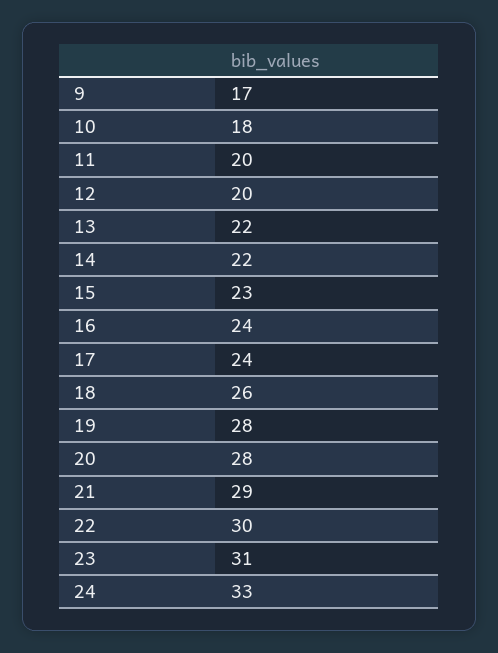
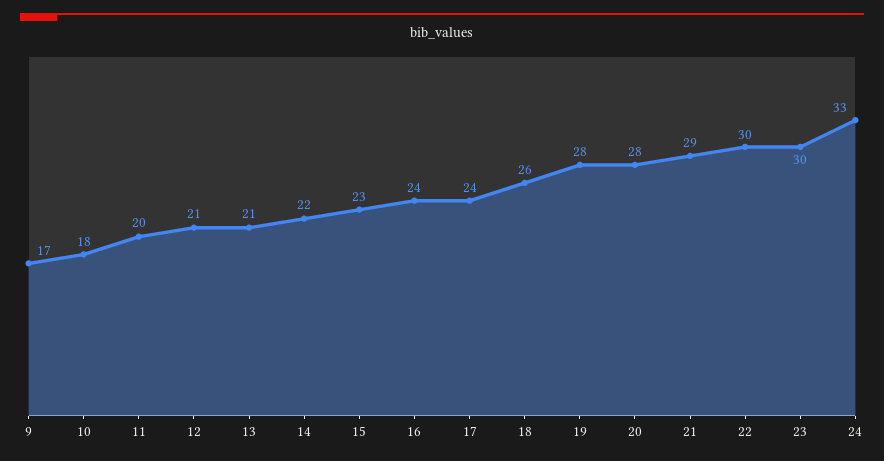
  {
    "9": 17,
    "10": 18,
    "11": 20,
-   "12": 20,
+   "12": 21,
-   "13": 22,
+   "13": 21,
    "14": 22,
    "15": 23,
    "16": 24,
    "17": 24,
    "18": 26,
    "19": 28,
    "20": 28,
    "21": 29,
    "22": 30,
-   "23": 31,
+   "23": 30,
    "24": 33
  }

